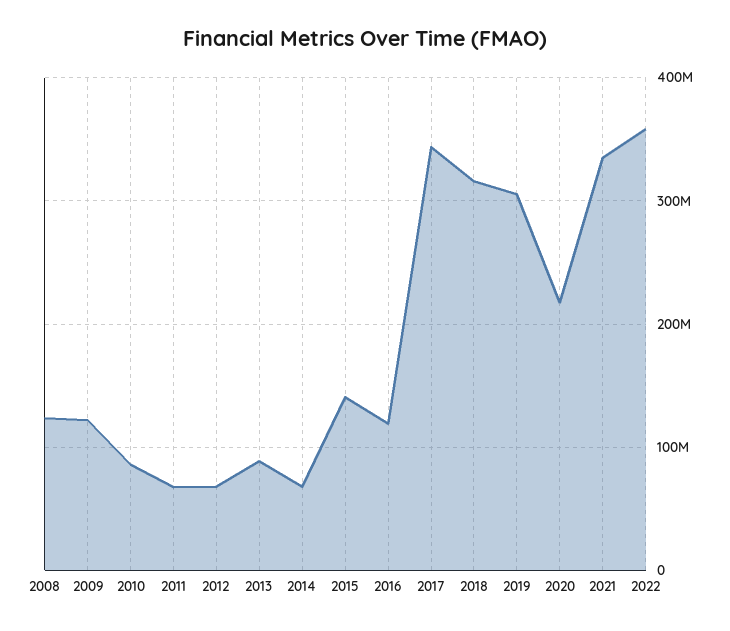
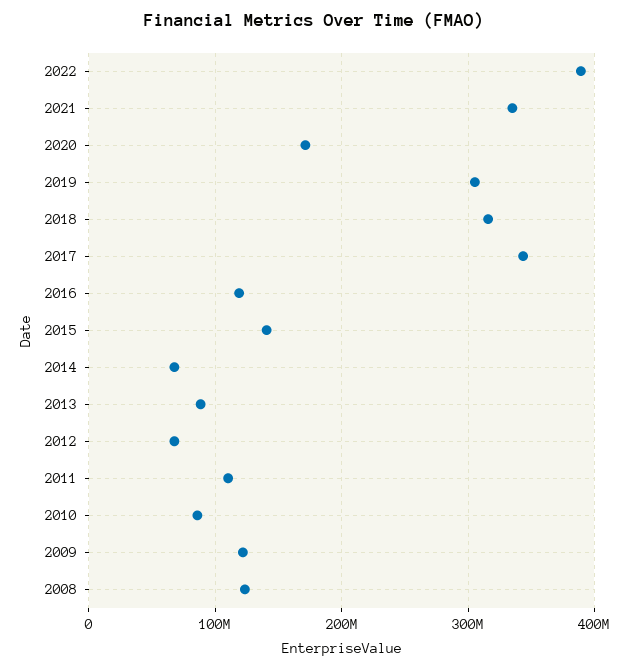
  {
    "2008": 120000000,
    "2009": 120000000,
    "2010": 90000000,
-   "2011": 70000000,
+   "2011": 110000000,
    "2012": 70000000,
    "2013": 90000000,
    "2014": 70000000,
    "2015": 140000000,
    "2016": 120000000,
    "2017": 340000000,
    "2018": 320000000,
    "2019": 310000000,
-   "2020": 220000000,
+   "2020": 170000000,
    "2021": 340000000,
-   "2022": 360000000
+   "2022": 390000000
  }

